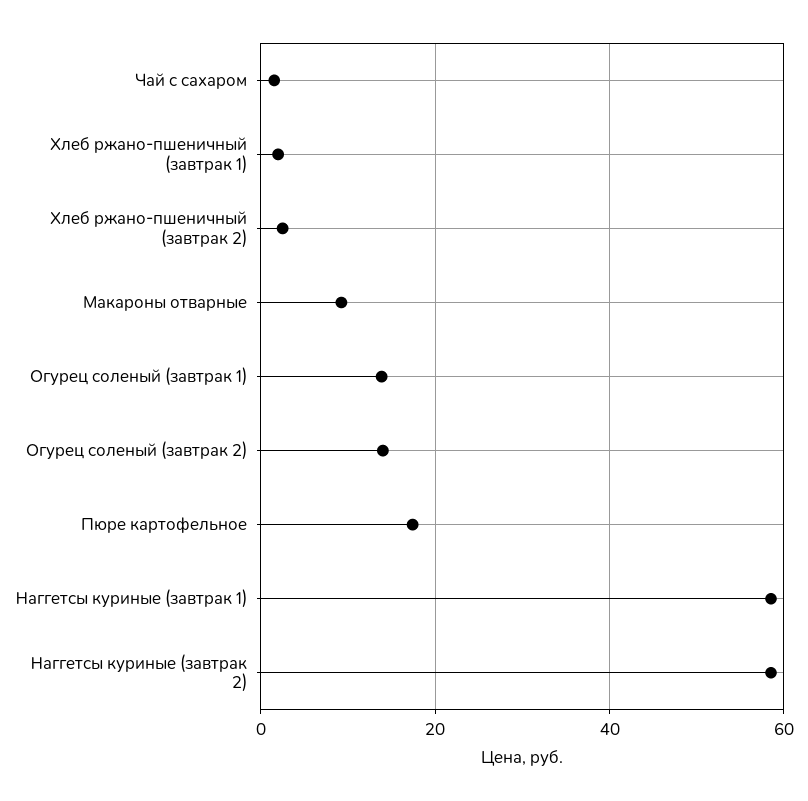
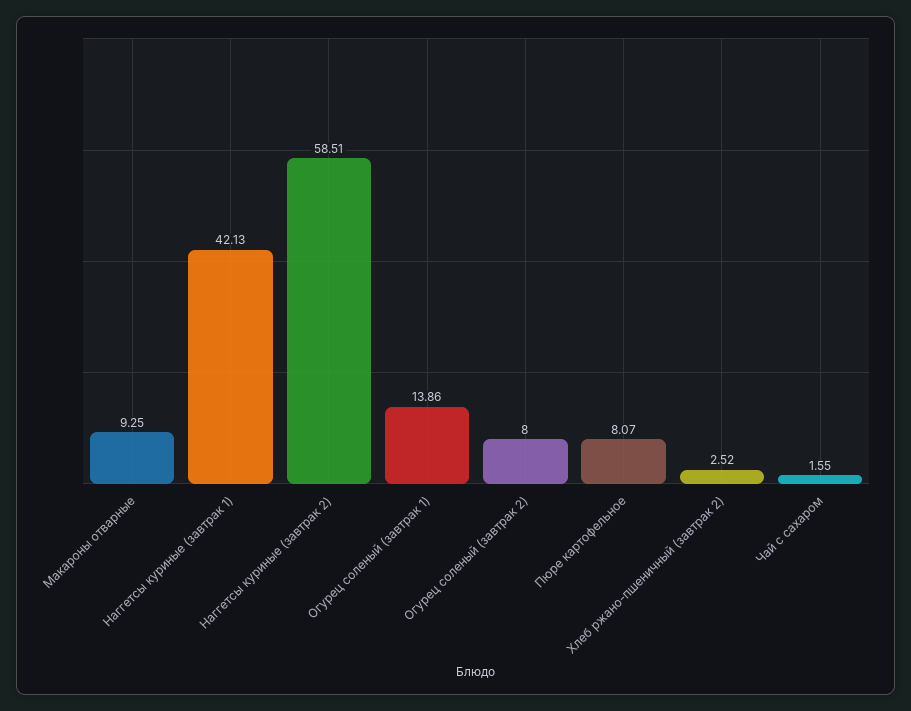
  {
    "Чай с сахаром": 1.55,
-   "Хлеб ржано-пшеничный (завтрак 1)": 2,
    "Хлеб ржано-пшеничный (завтрак 2)": 2.52,
    "Макароны отварные": 9.25,
    "Огурец соленый (завтрак 1)": 13.86,
-   "Огурец соленый (завтрак 2)": 14,
+   "Огурец соленый (завтрак 2)": 8,
-   "Пюре картофельное": 18,
+   "Пюре картофельное": 8.07,
-   "Наггетсы куриные (завтрак 1)": 58,
+   "Наггетсы куриные (завтрак 1)": 42.13,
    "Наггетсы куриные (завтрак 2)": 58.51
  }

